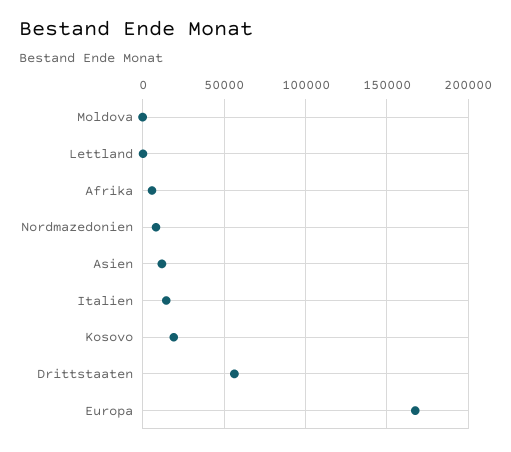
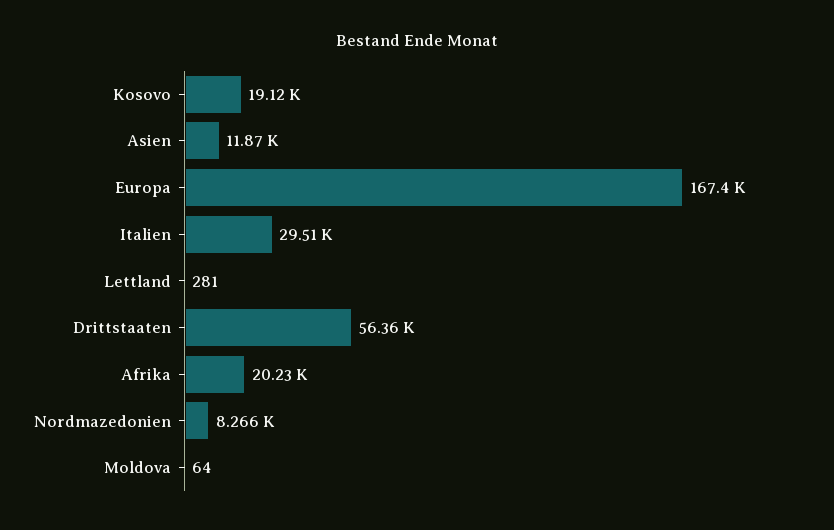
  {
    "Moldova": 64,
    "Lettland": 281,
-   "Afrika": 5000,
+   "Afrika": 20230,
    "Nordmazedonien": 8266,
    "Asien": 11870,
-   "Italien": 15000,
+   "Italien": 29510,
    "Kosovo": 19120,
    "Drittstaaten": 56360,
    "Europa": 167400
  }

